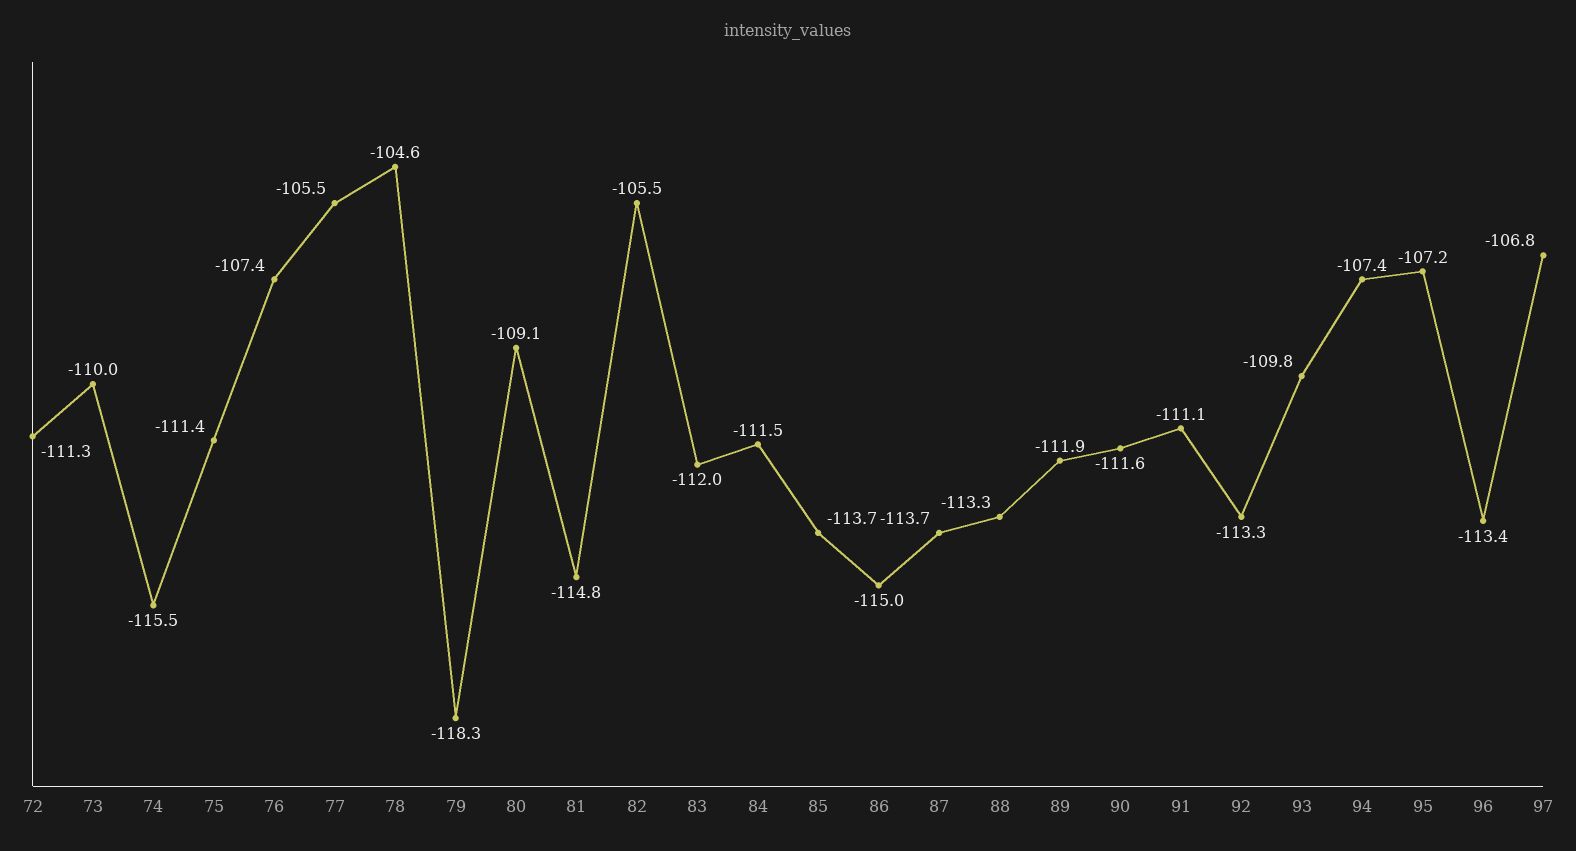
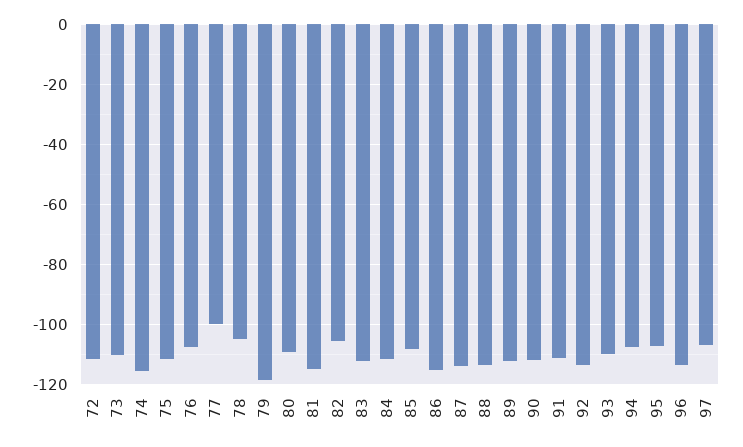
  {
    "72": -111.3,
    "73": -110,
    "74": -115.5,
    "75": -111.4,
    "76": -107.4,
-   "77": -105.5,
+   "77": -100,
    "78": -104.6,
    "79": -118.3,
    "80": -109.1,
    "81": -114.8,
    "82": -105.5,
    "83": -112,
    "84": -111.5,
-   "85": -113.7,
+   "85": -108,
    "86": -115,
    "87": -113.7,
    "88": -113.3,
    "89": -111.9,
    "90": -111.6,
    "91": -111.1,
    "92": -113.3,
    "93": -109.8,
    "94": -107.4,
    "95": -107.2,
    "96": -113.4,
    "97": -106.8
  }

